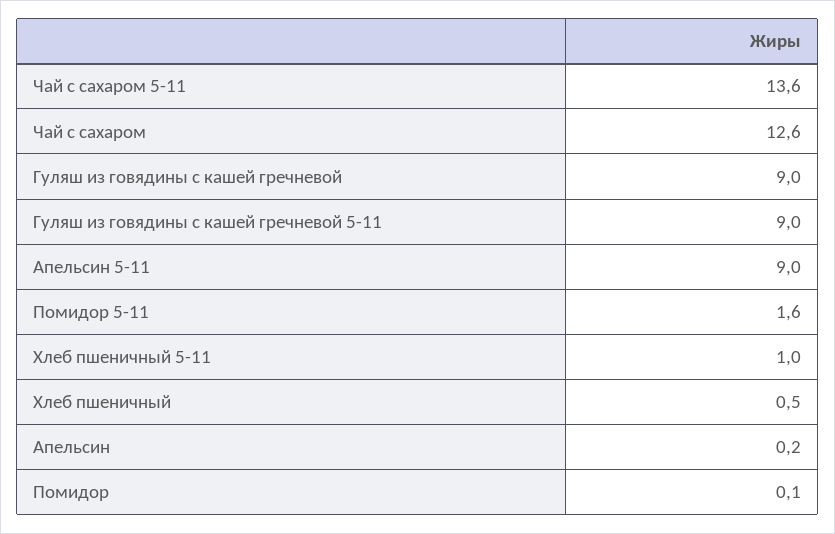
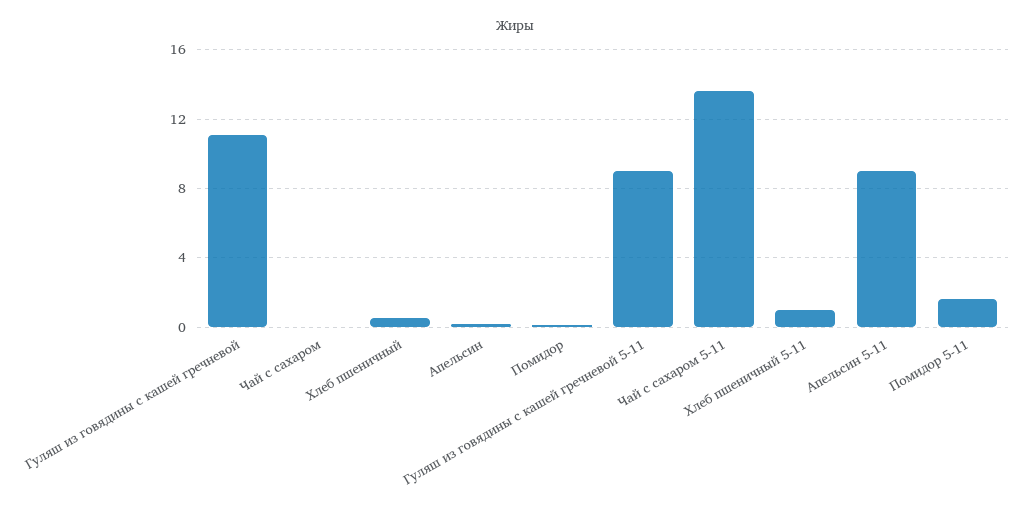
  {
    "Чай с сахаром 5-11": 13.6,
-   "Чай с сахаром": 12.6,
+   "Чай с сахаром": 0,
-   "Гуляш из говядины с кашей гречневой": 9,
+   "Гуляш из говядины с кашей гречневой": 11,
    "Гуляш из говядины с кашей гречневой 5-11": 9,
    "Апельсин 5-11": 9,
    "Помидор 5-11": 1.6,
    "Хлеб пшеничный 5-11": 1,
    "Хлеб пшеничный": 0.5,
    "Апельсин": 0.2,
    "Помидор": 0.1
  }

